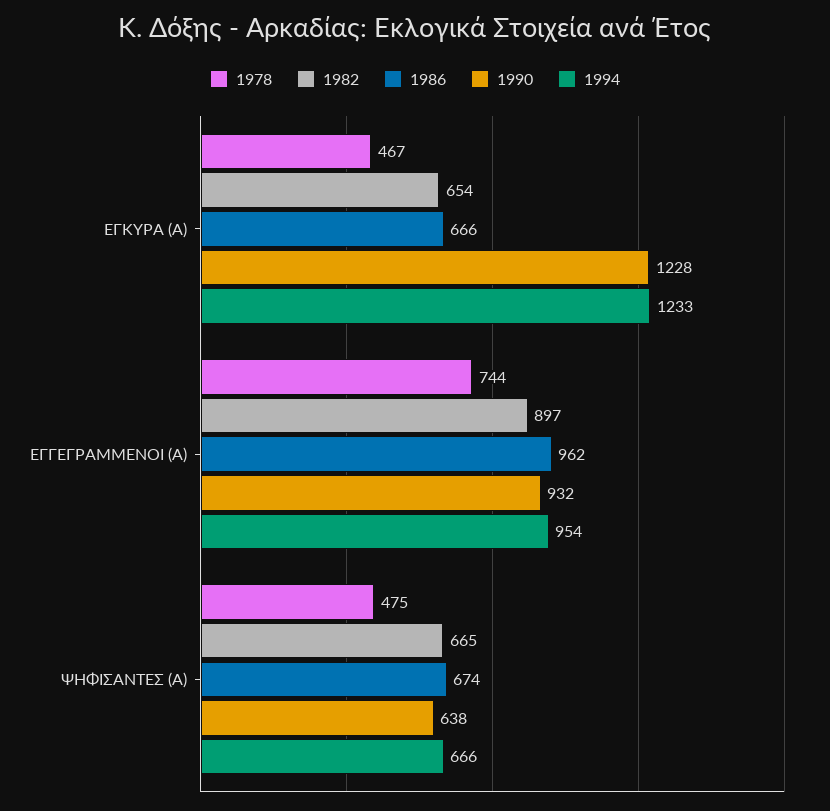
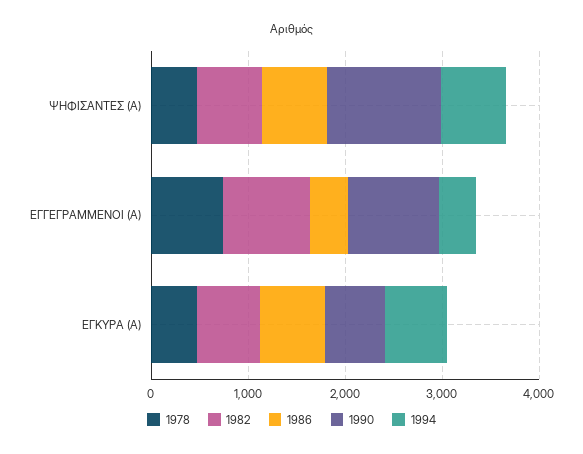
  {
    "1978": {
      "ΕΓΚΥΡΑ (Α)": 467,
      "ΕΓΓΕΓΡΑΜΜΕΝΟΙ (Α)": 744,
      "ΨΗΦΙΣΑΝΤΕΣ (Α)": 475
    },
    "1982": {
      "ΕΓΚΥΡΑ (Α)": 654,
      "ΕΓΓΕΓΡΑΜΜΕΝΟΙ (Α)": 897,
      "ΨΗΦΙΣΑΝΤΕΣ (Α)": 665
    },
    "1986": {
      "ΕΓΚΥΡΑ (Α)": 666,
-     "ΕΓΓΕΓΡΑΜΜΕΝΟΙ (Α)": 962,
+     "ΕΓΓΕΓΡΑΜΜΕΝΟΙ (Α)": 400,
      "ΨΗΦΙΣΑΝΤΕΣ (Α)": 674
    },
    "1990": {
-     "ΕΓΚΥΡΑ (Α)": 1228,
+     "ΕΓΚΥΡΑ (Α)": 600,
      "ΕΓΓΕΓΡΑΜΜΕΝΟΙ (Α)": 932,
-     "ΨΗΦΙΣΑΝΤΕΣ (Α)": 638
+     "ΨΗΦΙΣΑΝΤΕΣ (Α)": 1200
    },
    "1994": {
-     "ΕΓΚΥΡΑ (Α)": 1233,
+     "ΕΓΚΥΡΑ (Α)": 600,
-     "ΕΓΓΕΓΡΑΜΜΕΝΟΙ (Α)": 954,
+     "ΕΓΓΕΓΡΑΜΜΕΝΟΙ (Α)": 400,
      "ΨΗΦΙΣΑΝΤΕΣ (Α)": 666
    }
  }

